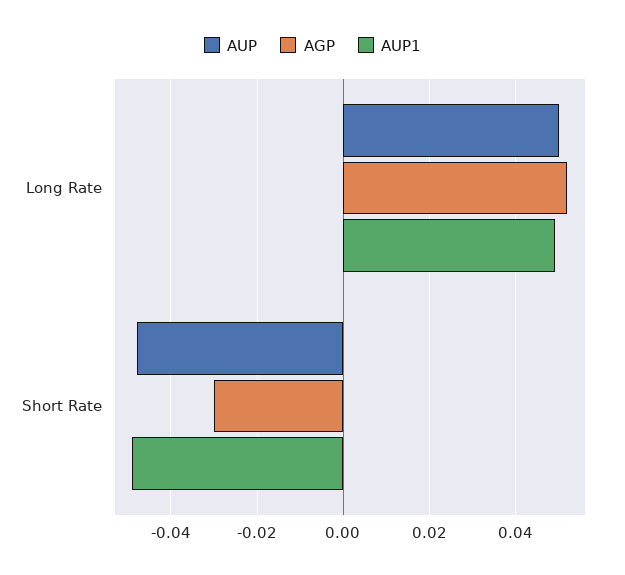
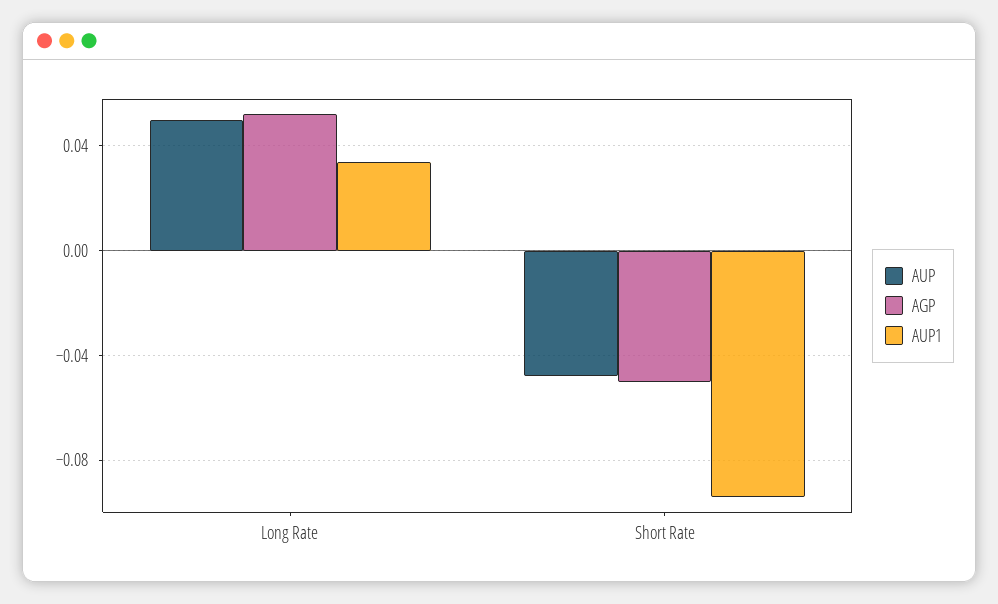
  {
    "AUP": {
      "Long Rate": 0.05,
      "Short Rate": -0.05
    },
    "AGP": {
      "Long Rate": 0.05,
-     "Short Rate": -0.03
+     "Short Rate": -0.05
    },
    "AUP1": {
-     "Long Rate": 0.05,
+     "Long Rate": 0.035,
-     "Short Rate": -0.05
+     "Short Rate": -0.095
    }
  }

